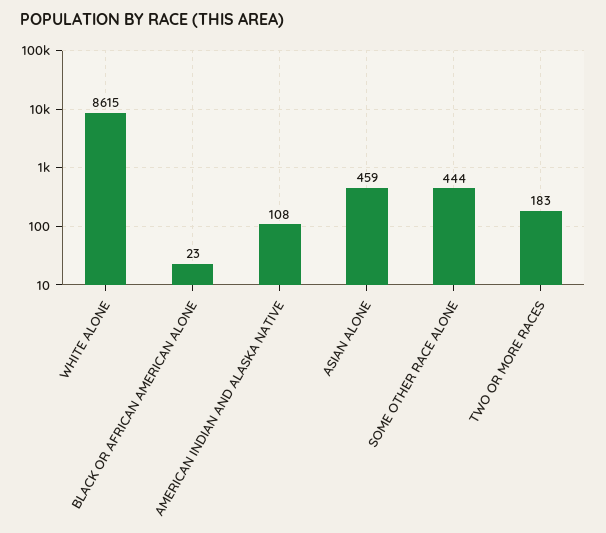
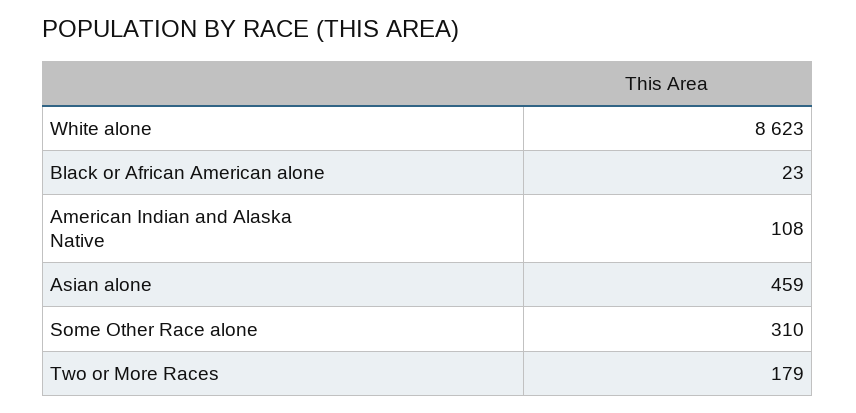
  {
-   "WHITE ALONE": 8615,
+   "WHITE ALONE": 8623,
    "BLACK OR AFRICAN AMERICAN ALONE": 23,
    "AMERICAN INDIAN AND ALASKA NATIVE": 108,
    "ASIAN ALONE": 459,
-   "SOME OTHER RACE ALONE": 444,
+   "SOME OTHER RACE ALONE": 310,
-   "TWO OR MORE RACES": 183
+   "TWO OR MORE RACES": 179
  }

